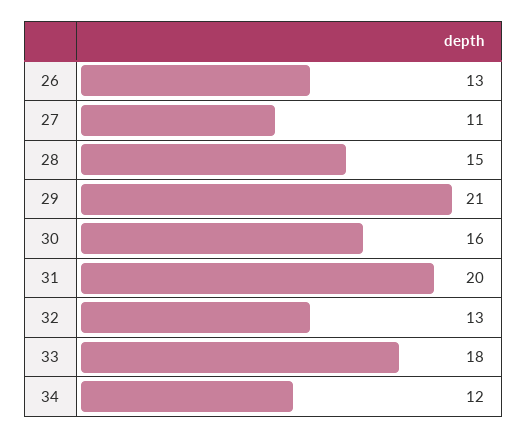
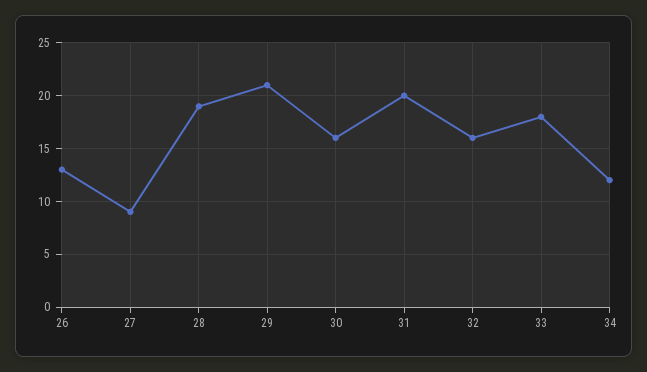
  {
    "26": 13,
-   "27": 11,
+   "27": 9,
-   "28": 15,
+   "28": 19,
    "29": 21,
    "30": 16,
    "31": 20,
-   "32": 13,
+   "32": 16,
    "33": 18,
    "34": 12
  }

